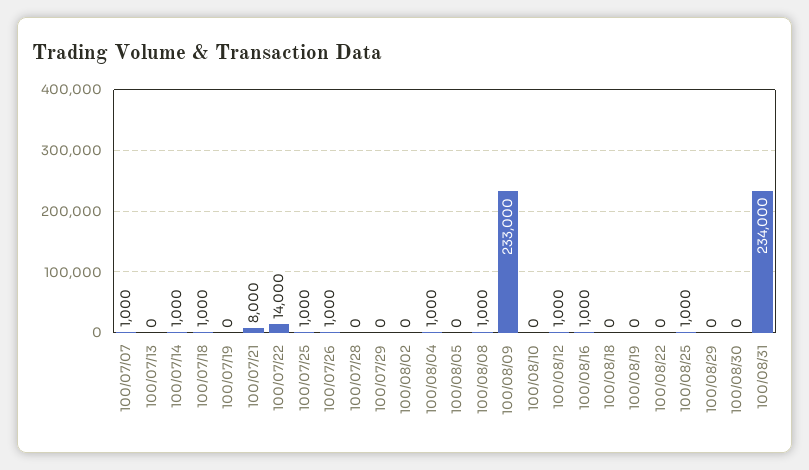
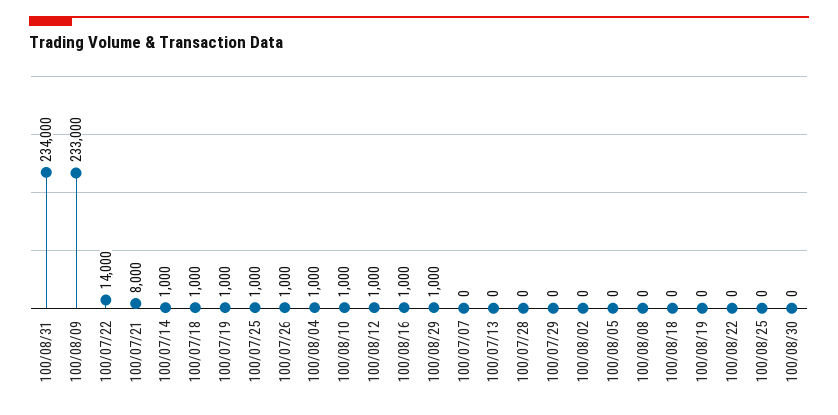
  {
-   "100/07/07": 1000,
+   "100/07/07": 0,
    "100/07/13": 0,
    "100/07/14": 1000,
    "100/07/18": 1000,
-   "100/07/19": 0,
+   "100/07/19": 1000,
    "100/07/21": 8000,
    "100/07/22": 14000,
    "100/07/25": 1000,
    "100/07/26": 1000,
    "100/07/28": 0,
    "100/07/29": 0,
    "100/08/02": 0,
    "100/08/04": 1000,
    "100/08/05": 0,
-   "100/08/08": 1000,
+   "100/08/08": 0,
    "100/08/09": 233000,
-   "100/08/10": 0,
+   "100/08/10": 1000,
    "100/08/12": 1000,
    "100/08/16": 1000,
    "100/08/18": 0,
    "100/08/19": 0,
    "100/08/22": 0,
-   "100/08/25": 1000,
+   "100/08/25": 0,
-   "100/08/29": 0,
+   "100/08/29": 1000,
    "100/08/30": 0,
    "100/08/31": 234000
  }

